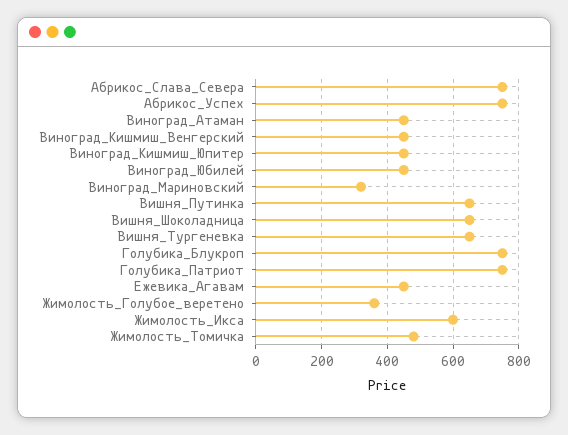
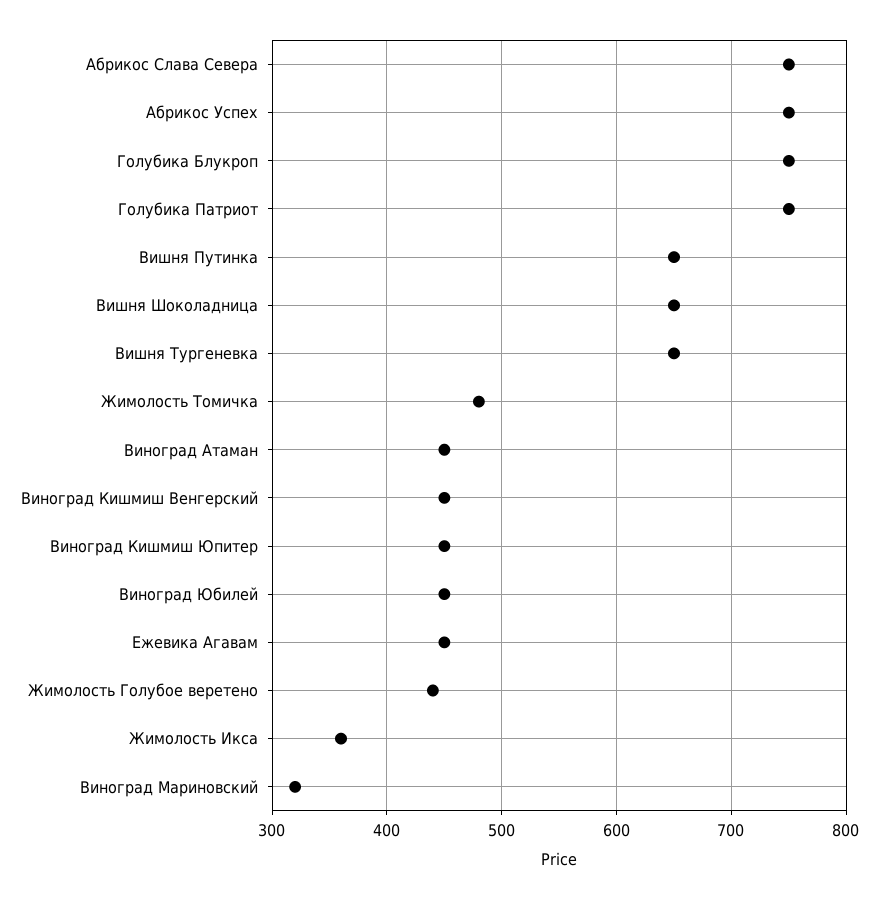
  {
    "Абрикос_Слава_Севера": 750,
    "Абрикос_Успех": 750,
    "Виноград_Атаман": 450,
    "Виноград_Кишмиш_Венгерский": 450,
    "Виноград_Кишмиш_Юпитер": 450,
    "Виноград_Юбилей": 450,
    "Виноград_Мариновский": 320,
    "Вишня_Путинка": 650,
    "Вишня_Шоколадница": 650,
    "Вишня_Тургеневка": 650,
    "Голубика_Блукроп": 750,
    "Голубика_Патриот": 750,
    "Ежевика_Агавам": 450,
-   "Жимолость_Голубое_веретено": 360,
+   "Жимолость_Голубое_веретено": 440,
-   "Жимолость_Икса": 600,
+   "Жимолость_Икса": 360,
    "Жимолость_Томичка": 480
  }

